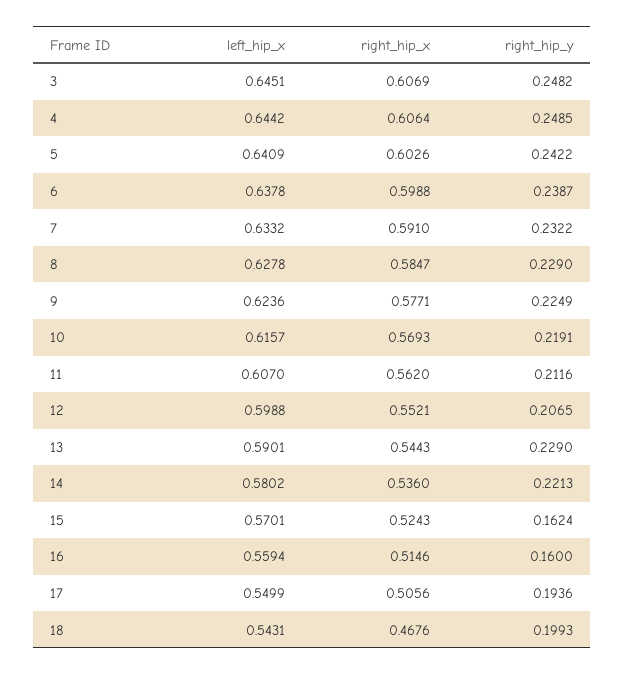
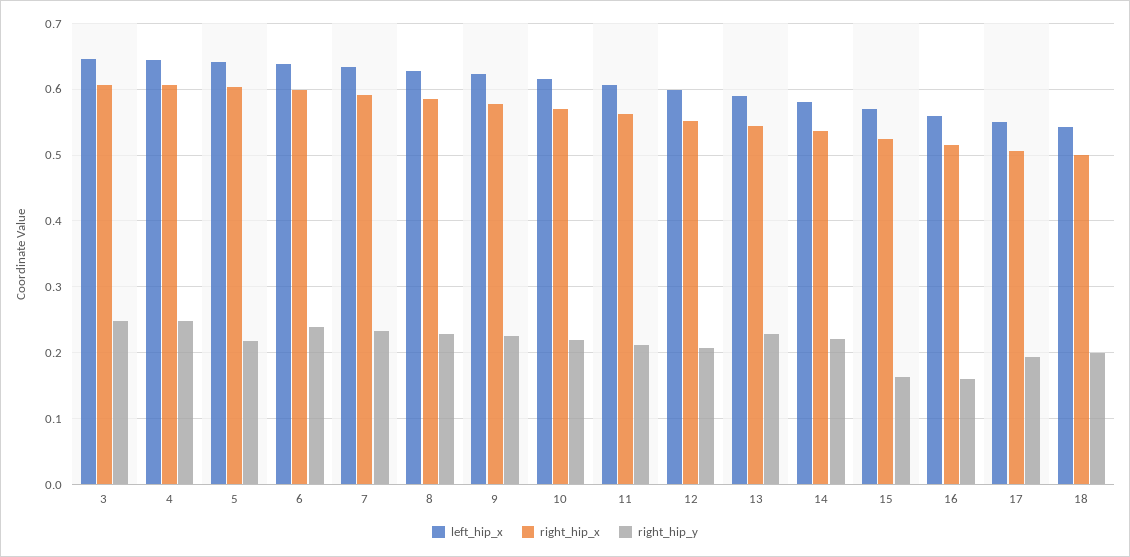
  {
    "left_hip_x": {
      "3": 0.6451,
      "4": 0.6442,
      "5": 0.6409,
      "6": 0.6378,
      "7": 0.6332,
      "8": 0.6278,
      "9": 0.6236,
      "10": 0.6157,
      "11": 0.607,
      "12": 0.5988,
      "13": 0.5901,
      "14": 0.5802,
      "15": 0.5701,
      "16": 0.5594,
      "17": 0.5499,
      "18": 0.5431
    },
    "right_hip_x": {
      "3": 0.6069,
      "4": 0.6064,
      "5": 0.6026,
      "6": 0.5988,
      "7": 0.591,
      "8": 0.5847,
      "9": 0.5771,
      "10": 0.5693,
      "11": 0.562,
      "12": 0.5521,
      "13": 0.5443,
      "14": 0.536,
      "15": 0.5243,
      "16": 0.5146,
      "17": 0.5056,
-     "18": 0.4676
+     "18": 0.5
    },
    "right_hip_y": {
      "3": 0.2482,
      "4": 0.2485,
-     "5": 0.2422,
+     "5": 0.22,
      "6": 0.2387,
      "7": 0.2322,
      "8": 0.229,
      "9": 0.2249,
      "10": 0.2191,
      "11": 0.2116,
      "12": 0.2065,
      "13": 0.229,
      "14": 0.2213,
      "15": 0.1624,
      "16": 0.16,
      "17": 0.1936,
      "18": 0.1993
    }
  }

